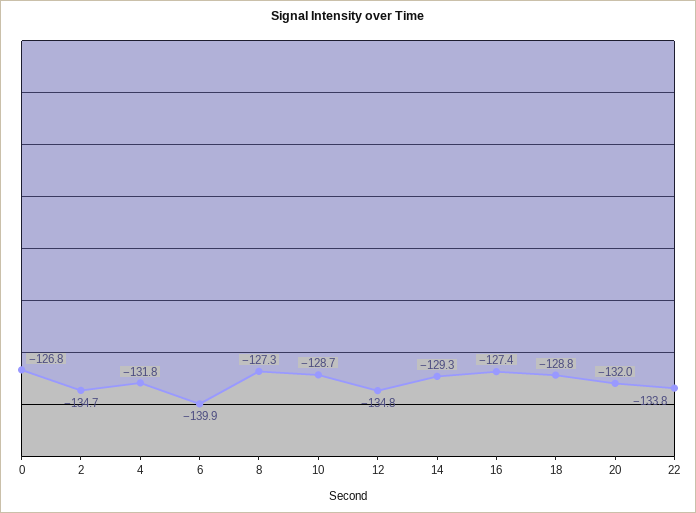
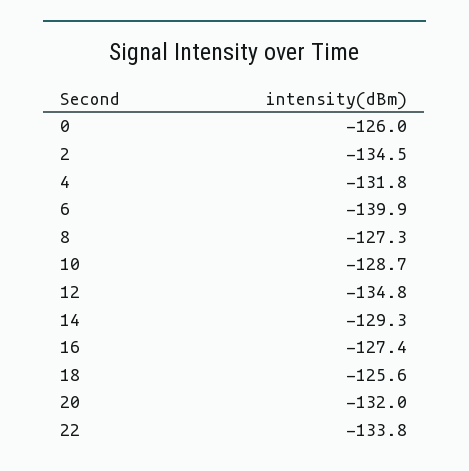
  {
-   "0": -126.8,
+   "0": -126,
-   "2": -134.7,
+   "2": -134.5,
    "4": -131.8,
    "6": -139.9,
    "8": -127.3,
    "10": -128.7,
    "12": -134.8,
    "14": -129.3,
    "16": -127.4,
-   "18": -128.8,
+   "18": -125.6,
    "20": -132,
    "22": -133.8
  }

